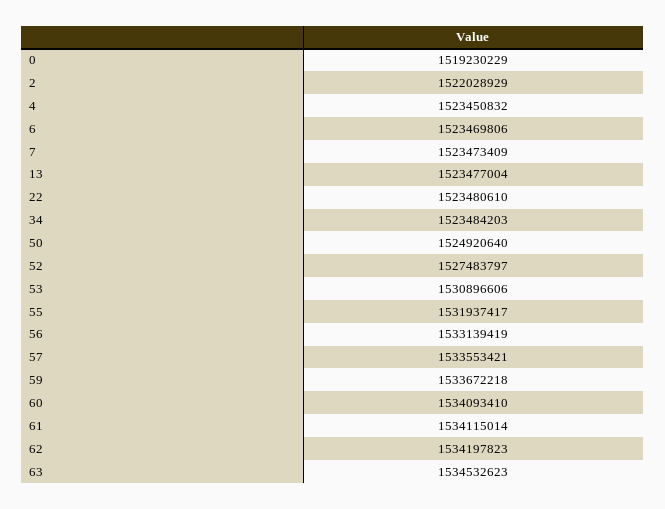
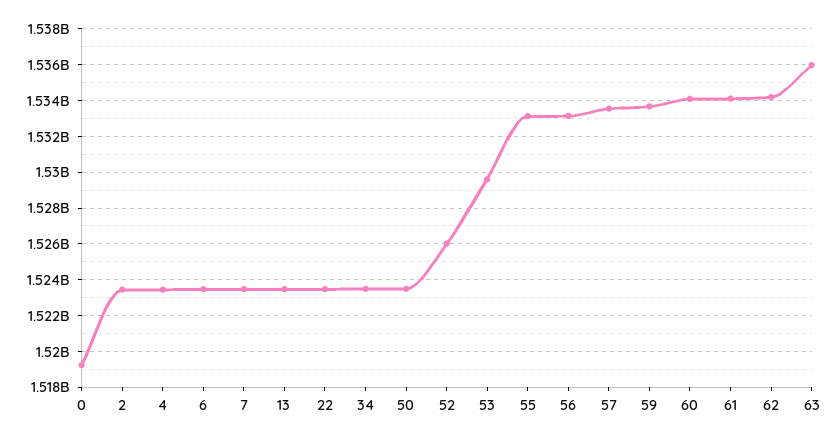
  {
    "0": 1519230229,
-   "2": 1522028929,
+   "2": 1523500000,
    "4": 1523450832,
    "6": 1523469806,
    "7": 1523473409,
    "13": 1523477004,
    "22": 1523480610,
    "34": 1523484203,
-   "50": 1524920640,
+   "50": 1523500000,
-   "52": 1527483797,
+   "52": 1526000000,
-   "53": 1530896606,
+   "53": 1529500000,
-   "55": 1531937417,
+   "55": 1533000000,
    "56": 1533139419,
    "57": 1533553421,
    "59": 1533672218,
    "60": 1534093410,
    "61": 1534115014,
    "62": 1534197823,
-   "63": 1534532623
+   "63": 1536000000
  }

